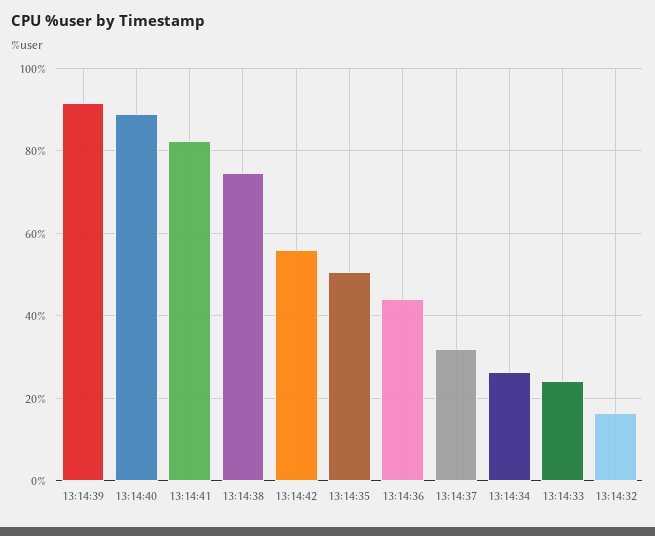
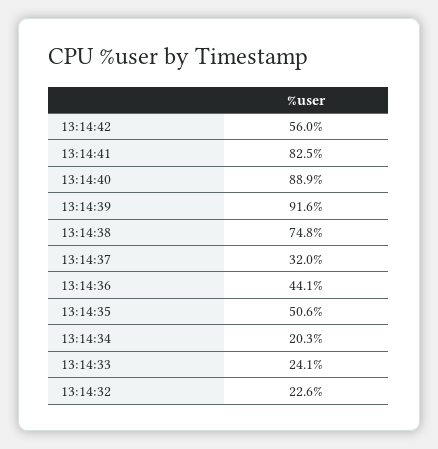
  {
    "13:14:39": 91.6,
    "13:14:40": 88.9,
    "13:14:41": 82.5,
    "13:14:38": 74.8,
    "13:14:42": 56,
    "13:14:35": 50.6,
    "13:14:36": 44.1,
    "13:14:37": 32,
-   "13:14:34": 26,
+   "13:14:34": 20.3,
    "13:14:33": 24.1,
-   "13:14:32": 16
+   "13:14:32": 22.6
  }

